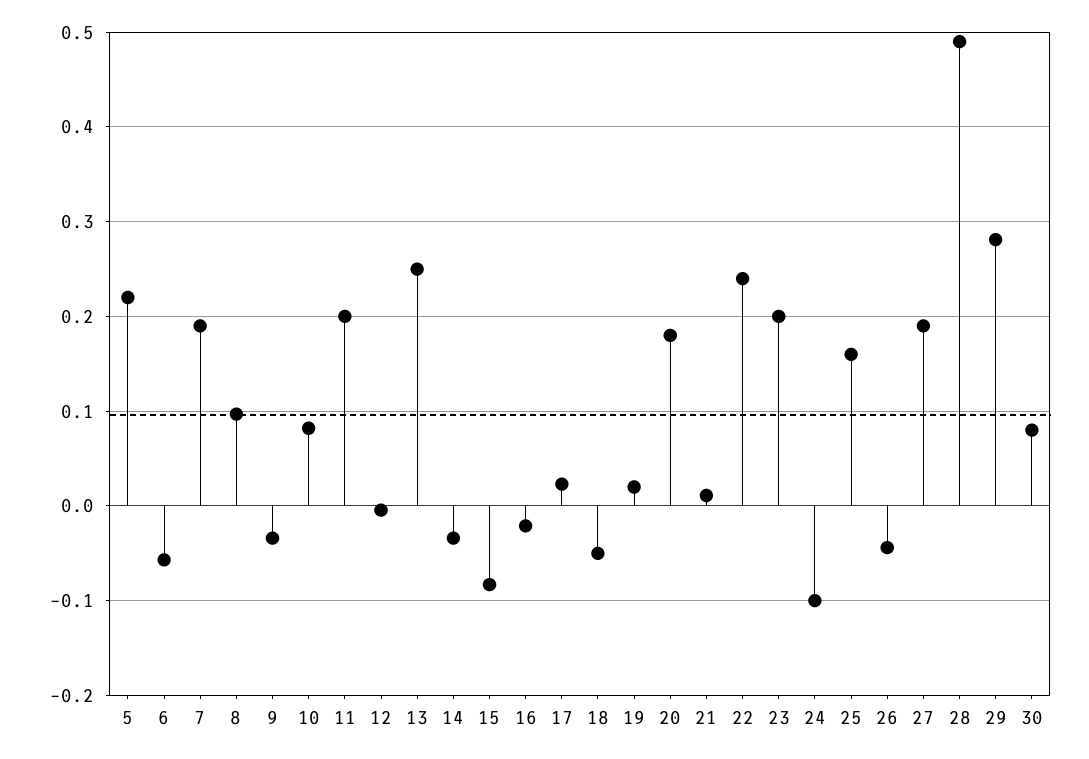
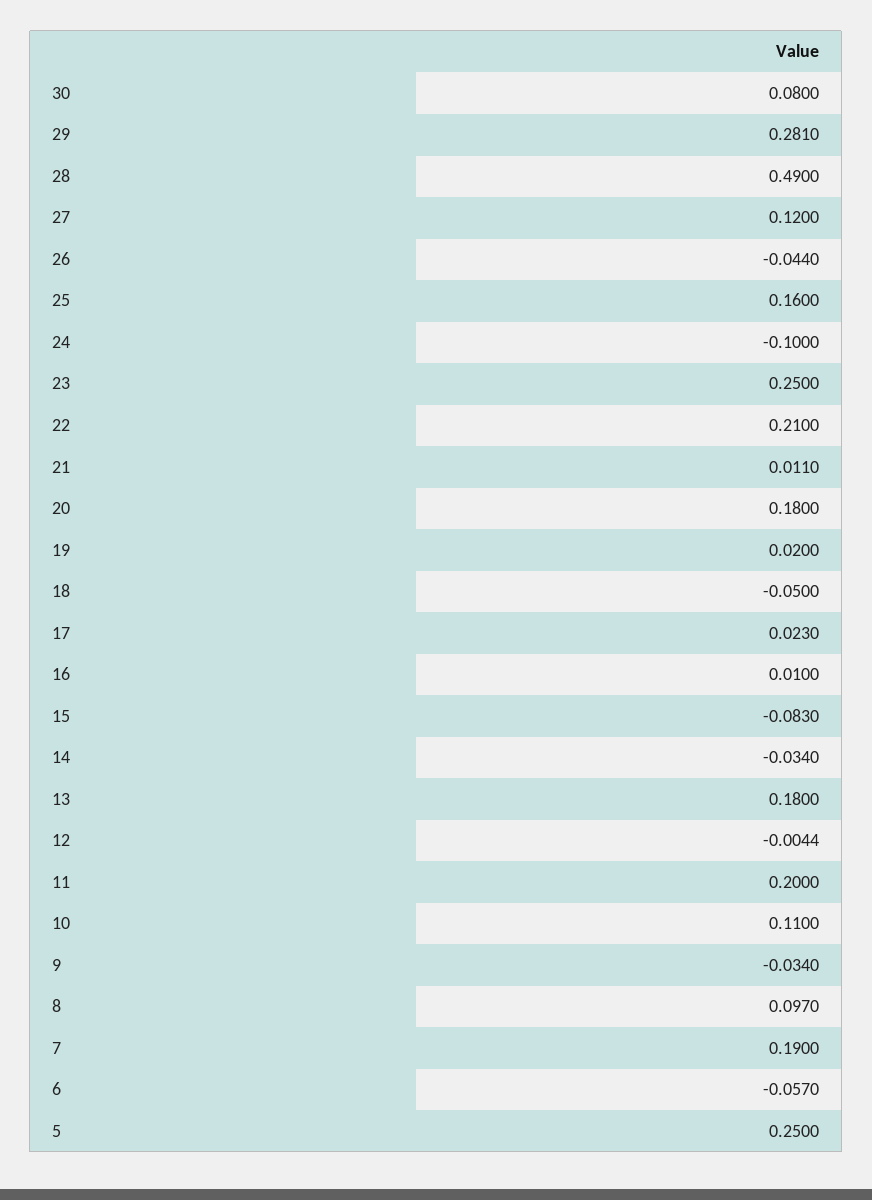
  {
-   "5": 0.22,
+   "5": 0.25,
    "6": -0.057,
    "7": 0.19,
    "8": 0.097,
    "9": -0.034,
-   "10": 0.08,
+   "10": 0.11,
    "11": 0.2,
    "12": -0.0044,
-   "13": 0.25,
+   "13": 0.18,
    "14": -0.034,
    "15": -0.083,
-   "16": -0.02,
+   "16": 0.01,
    "17": 0.023,
    "18": -0.05,
    "19": 0.02,
    "20": 0.18,
    "21": 0.011,
-   "22": 0.24,
+   "22": 0.21,
-   "23": 0.2,
+   "23": 0.25,
    "24": -0.1,
    "25": 0.16,
    "26": -0.044,
-   "27": 0.19,
+   "27": 0.12,
    "28": 0.49,
    "29": 0.281,
    "30": 0.08
  }

